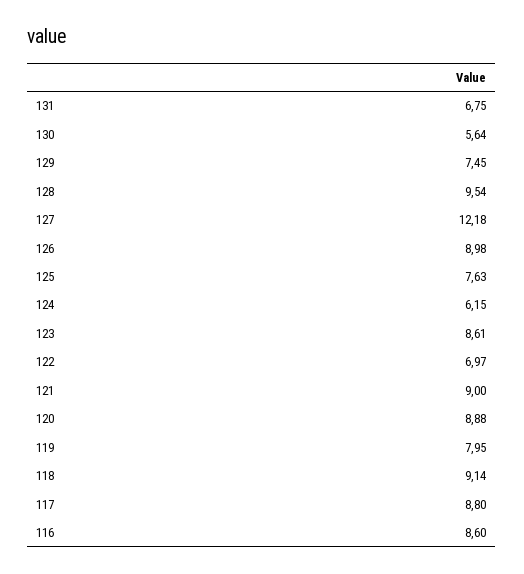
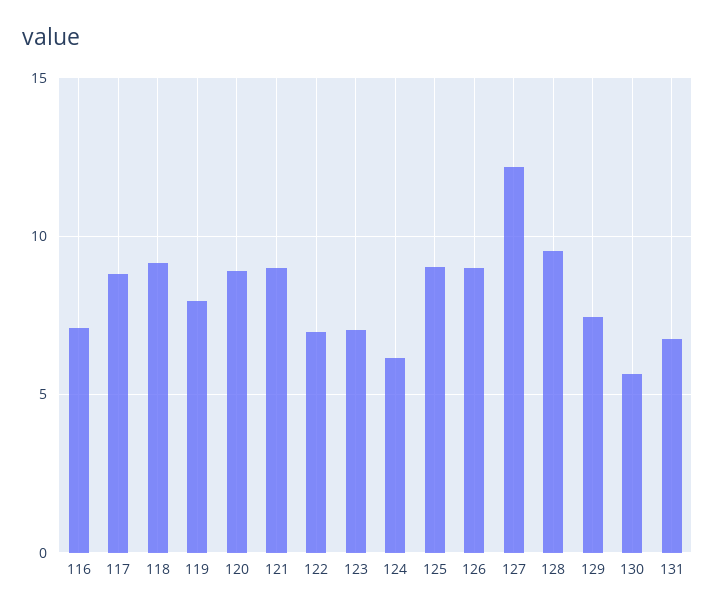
  {
    "131": 6.75,
    "130": 5.64,
    "129": 7.45,
    "128": 9.54,
    "127": 12.18,
    "126": 8.98,
-   "125": 7.63,
+   "125": 9,
    "124": 6.15,
-   "123": 8.61,
+   "123": 7,
    "122": 6.97,
    "121": 9,
    "120": 8.88,
    "119": 7.95,
    "118": 9.14,
    "117": 8.8,
-   "116": 8.6
+   "116": 7
  }

